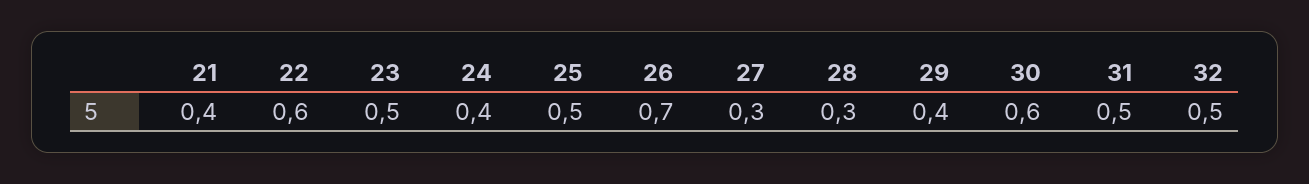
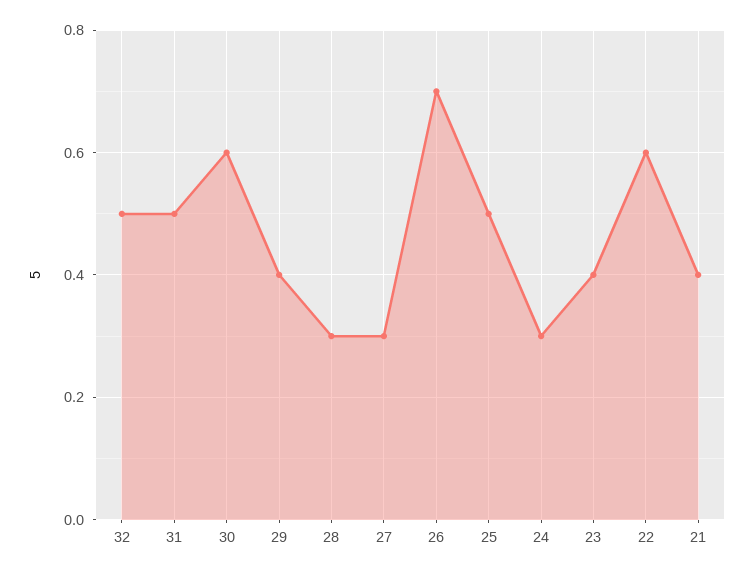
  {
    "21": 0.4,
    "22": 0.6,
-   "23": 0.5,
+   "23": 0.4,
-   "24": 0.4,
+   "24": 0.3,
    "25": 0.5,
    "26": 0.7,
    "27": 0.3,
    "28": 0.3,
    "29": 0.4,
    "30": 0.6,
    "31": 0.5,
    "32": 0.5
  }

